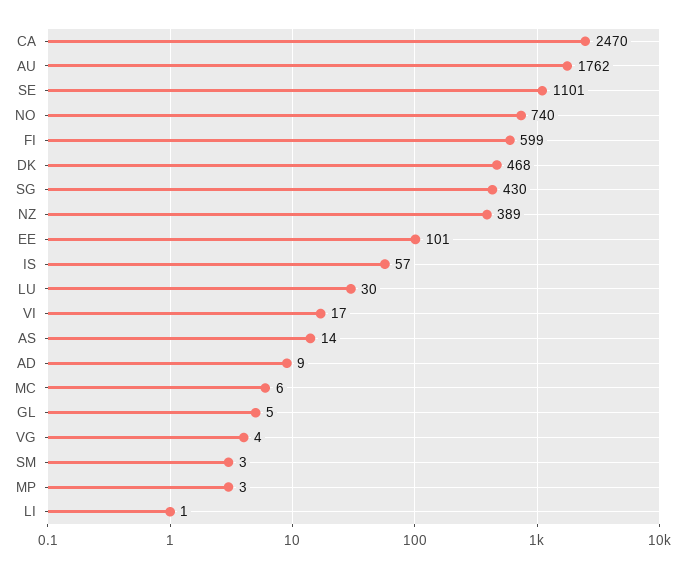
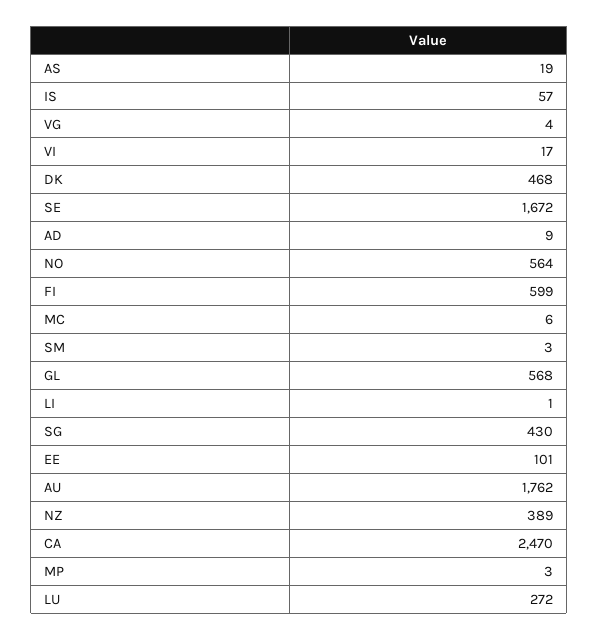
  {
    "CA": 2470,
    "AU": 1762,
-   "SE": 1101,
+   "SE": 1672,
-   "NO": 740,
+   "NO": 564,
    "FI": 599,
    "DK": 468,
    "SG": 430,
    "NZ": 389,
    "EE": 101,
    "IS": 57,
-   "LU": 30,
+   "LU": 272,
    "VI": 17,
-   "AS": 14,
+   "AS": 19,
    "AD": 9,
    "MC": 6,
-   "GL": 5,
+   "GL": 568,
    "VG": 4,
    "SM": 3,
    "MP": 3,
    "LI": 1
  }

